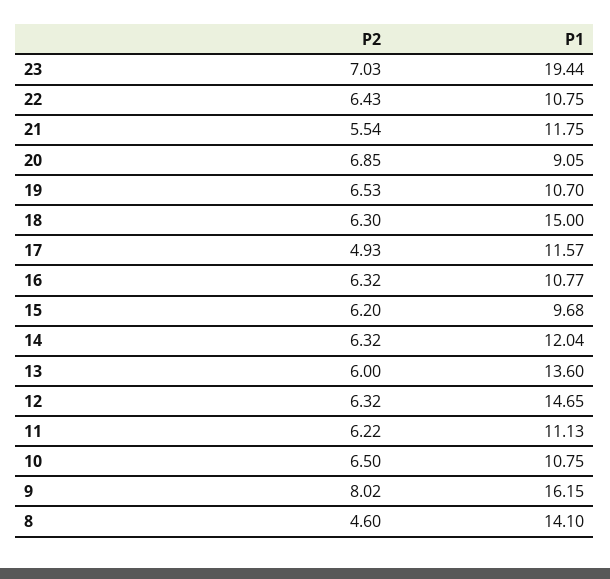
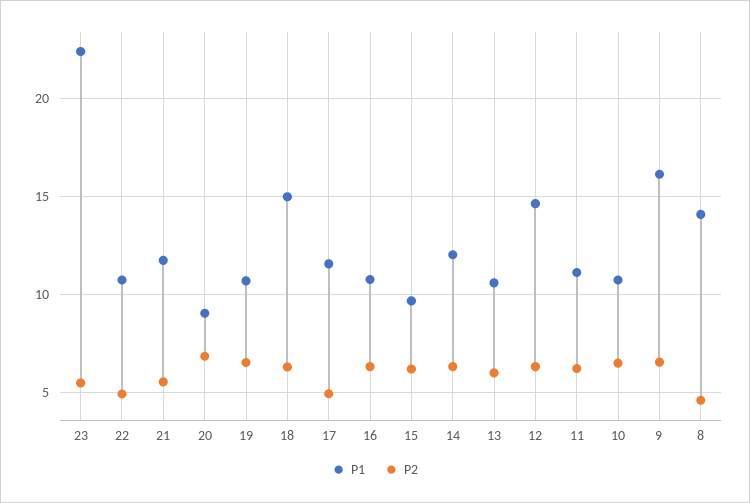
  {
    "P2": {
-     "23": 7.03,
+     "23": 5.5,
-     "22": 6.43,
+     "22": 5,
      "21": 5.54,
      "20": 6.85,
      "19": 6.53,
      "18": 6.3,
      "17": 4.93,
      "16": 6.32,
      "15": 6.2,
      "14": 6.32,
      "13": 6,
      "12": 6.32,
      "11": 6.22,
      "10": 6.5,
-     "9": 8.02,
+     "9": 6.5,
      "8": 4.6
    },
    "P1": {
-     "23": 19.44,
+     "23": 22.5,
      "22": 10.75,
      "21": 11.75,
      "20": 9.05,
      "19": 10.7,
      "18": 15,
      "17": 11.57,
      "16": 10.77,
      "15": 9.68,
      "14": 12.04,
-     "13": 13.6,
+     "13": 10.5,
      "12": 14.65,
      "11": 11.13,
      "10": 10.75,
      "9": 16.15,
      "8": 14.1
    }
  }

